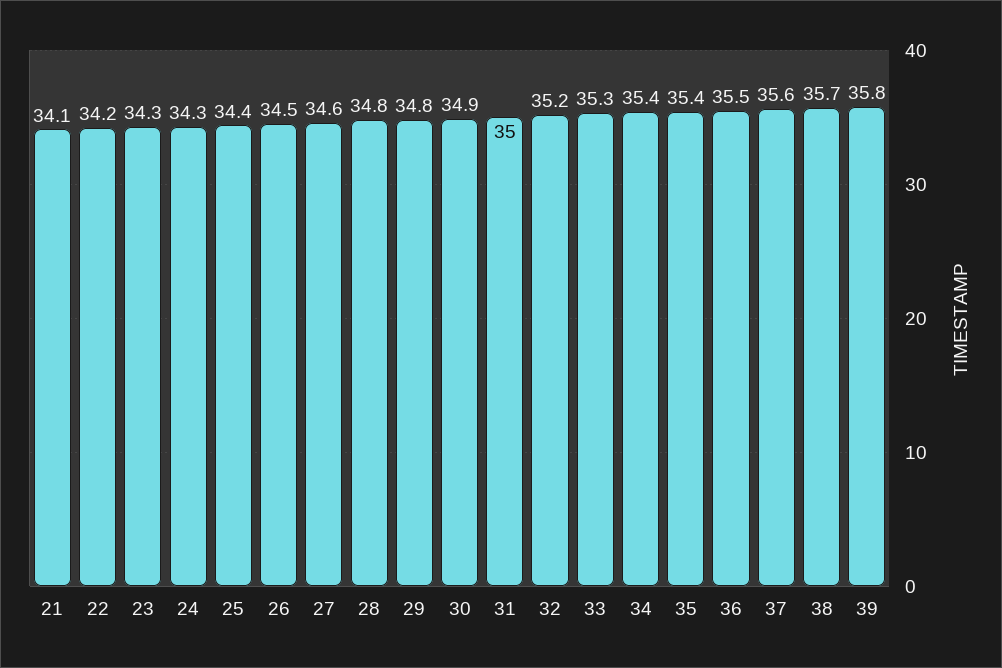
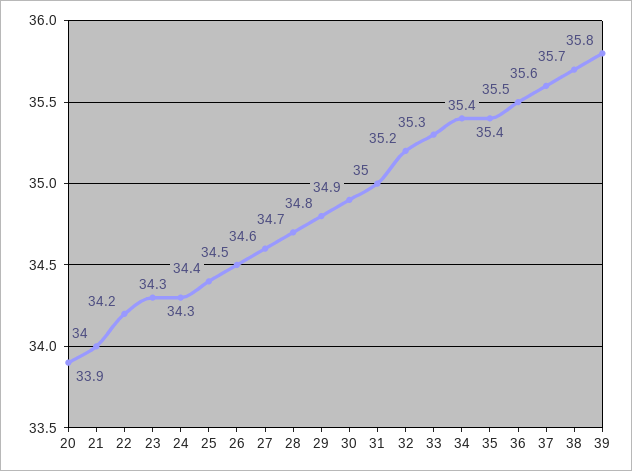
  {
-   "21": 34.1,
+   "21": 34,
    "22": 34.2,
    "23": 34.3,
    "24": 34.3,
    "25": 34.4,
    "26": 34.5,
    "27": 34.6,
-   "28": 34.8,
+   "28": 34.7,
    "29": 34.8,
    "30": 34.9,
    "31": 35,
    "32": 35.2,
    "33": 35.3,
    "34": 35.4,
    "35": 35.4,
    "36": 35.5,
    "37": 35.6,
    "38": 35.7,
-   "39": 35.8
+   "39": 35.8,
+   "20": 33.9
  }

